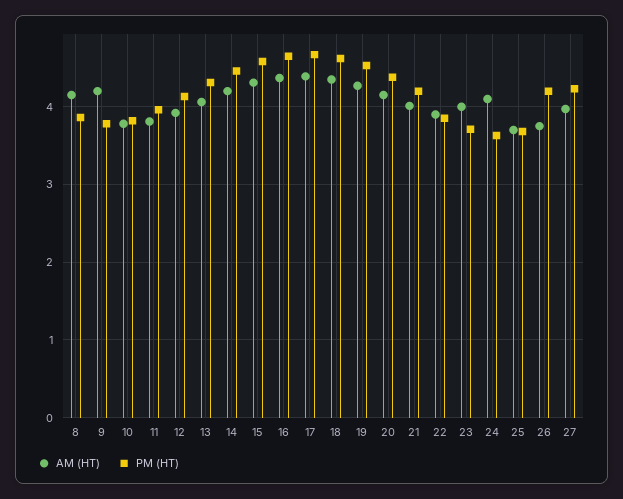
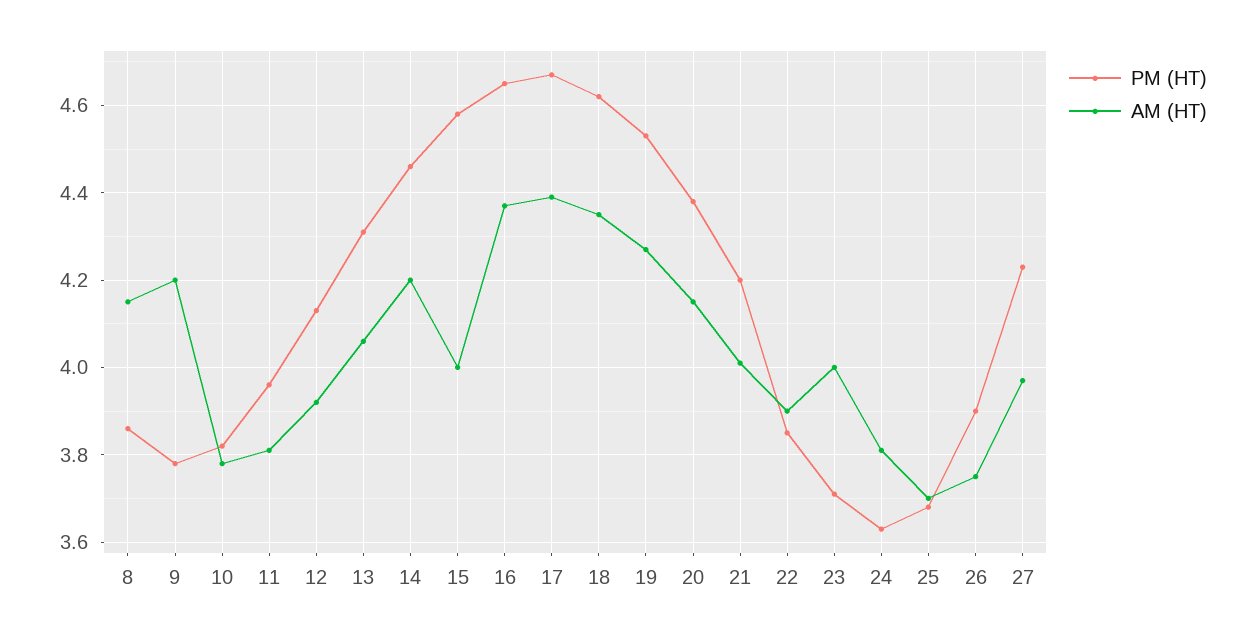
  {
    "AM (HT)": {
      "8": 4.15,
      "9": 4.2,
      "10": 3.8,
      "11": 3.8,
      "12": 3.9,
      "13": 4.05,
      "14": 4.2,
-     "15": 4.3,
+     "15": 4,
      "16": 4.35,
      "17": 4.4,
      "18": 4.35,
      "19": 4.25,
      "20": 4.15,
      "21": 4,
      "22": 3.9,
      "23": 4,
-     "24": 4.1,
+     "24": 3.8,
      "25": 3.7,
      "26": 3.75,
      "27": 3.95
    },
    "PM (HT)": {
      "8": 3.85,
      "9": 3.8,
      "10": 3.8,
      "11": 3.95,
      "12": 4.15,
      "13": 4.3,
      "14": 4.45,
      "15": 4.6,
      "16": 4.65,
      "17": 4.65,
      "18": 4.6,
      "19": 4.55,
      "20": 4.4,
      "21": 4.2,
      "22": 3.85,
      "23": 3.7,
      "24": 3.65,
      "25": 3.7,
-     "26": 4.2,
+     "26": 3.9,
      "27": 4.25
    }
  }

